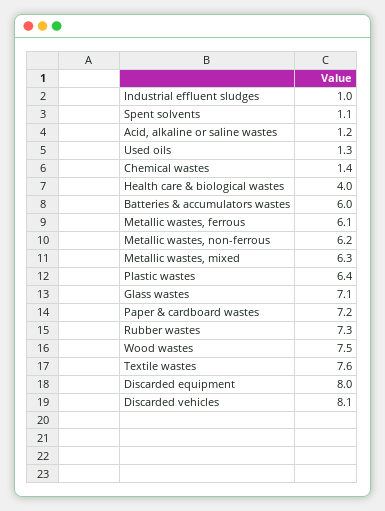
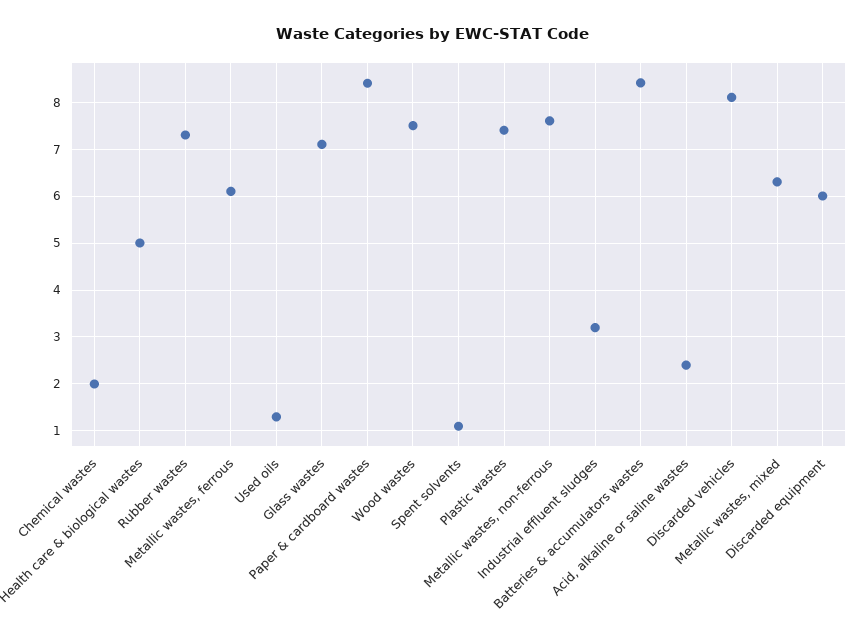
  {
-   "Industrial effluent sludges": 1,
+   "Industrial effluent sludges": 3.2,
    "Spent solvents": 1.1,
-   "Acid, alkaline or saline wastes": 1.2,
+   "Acid, alkaline or saline wastes": 2.4,
    "Used oils": 1.3,
-   "Chemical wastes": 1.4,
+   "Chemical wastes": 2,
-   "Health care & biological wastes": 4,
+   "Health care & biological wastes": 5,
-   "Batteries & accumulators wastes": 6,
+   "Batteries & accumulators wastes": 8.4,
    "Metallic wastes, ferrous": 6.1,
-   "Metallic wastes, non-ferrous": 6.2,
+   "Metallic wastes, non-ferrous": 7.6,
    "Metallic wastes, mixed": 6.3,
-   "Plastic wastes": 6.4,
+   "Plastic wastes": 7.4,
    "Glass wastes": 7.1,
-   "Paper & cardboard wastes": 7.2,
+   "Paper & cardboard wastes": 8.4,
    "Rubber wastes": 7.3,
    "Wood wastes": 7.5,
-   "Textile wastes": 7.6,
-   "Discarded equipment": 8,
+   "Discarded equipment": 6,
    "Discarded vehicles": 8.1
  }

